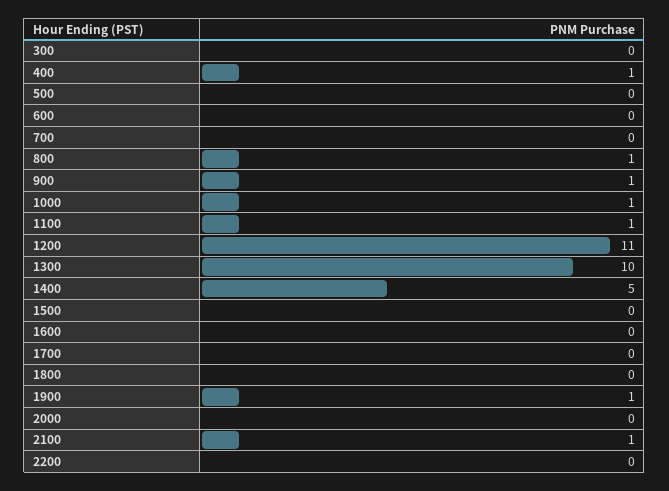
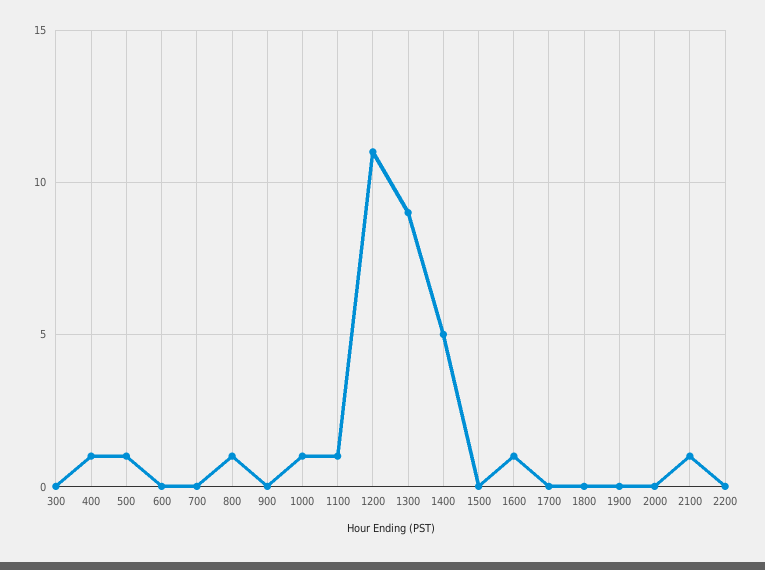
  {
    "300": 0,
    "400": 1,
-   "500": 0,
+   "500": 1,
    "600": 0,
    "700": 0,
    "800": 1,
-   "900": 1,
+   "900": 0,
    "1000": 1,
    "1100": 1,
    "1200": 11,
-   "1300": 10,
+   "1300": 9,
    "1400": 5,
    "1500": 0,
-   "1600": 0,
+   "1600": 1,
    "1700": 0,
    "1800": 0,
-   "1900": 1,
+   "1900": 0,
    "2000": 0,
    "2100": 1,
    "2200": 0
  }

